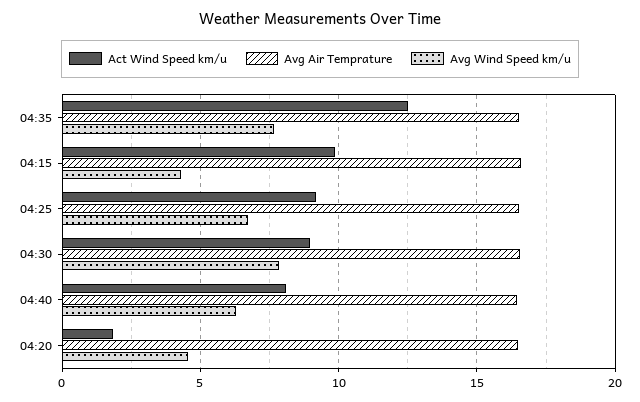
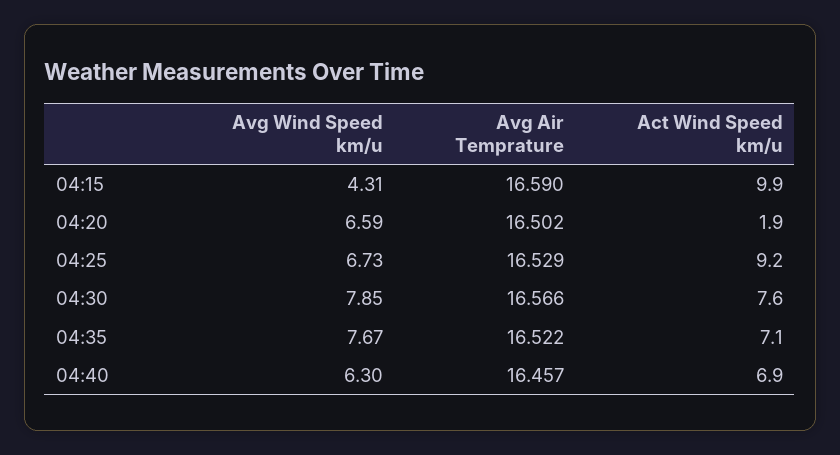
  {
    "Act Wind Speed km/u": {
-     "04:35": 12.5,
+     "04:35": 7.1,
      "04:15": 9.9,
      "04:25": 9.2,
-     "04:30": 9,
+     "04:30": 7.6,
-     "04:40": 8,
+     "04:40": 6.9,
      "04:20": 1.9
    },
    "Avg Air Temprature": {
      "04:35": 16.522,
      "04:15": 16.59,
      "04:25": 16.529,
      "04:30": 16.566,
      "04:40": 16.457,
      "04:20": 16.502
    },
    "Avg Wind Speed km/u": {
      "04:35": 7.67,
      "04:15": 4.31,
      "04:25": 6.73,
      "04:30": 7.85,
      "04:40": 6.3,
-     "04:20": 4.5
+     "04:20": 6.59
    }
  }

